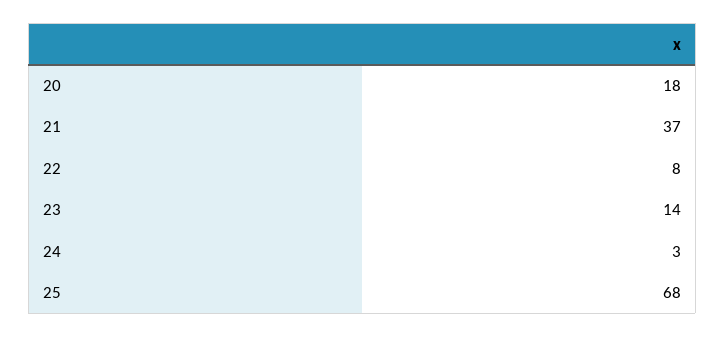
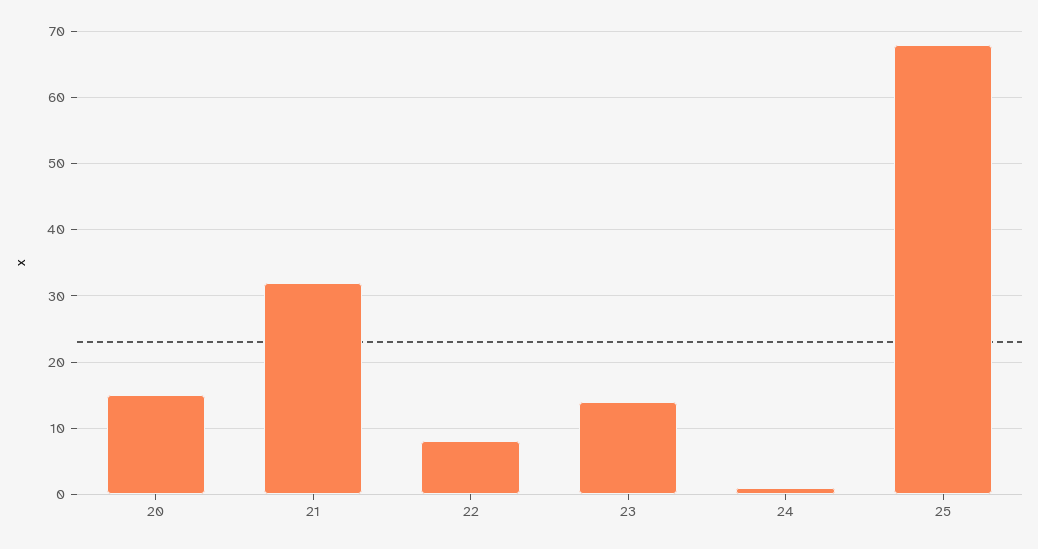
  {
-   "20": 18,
+   "20": 15,
-   "21": 37,
+   "21": 32,
    "22": 8,
    "23": 14,
-   "24": 3,
+   "24": 1,
    "25": 68
  }

